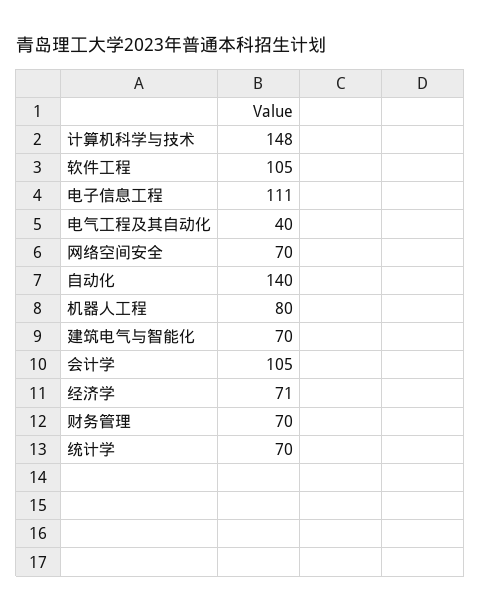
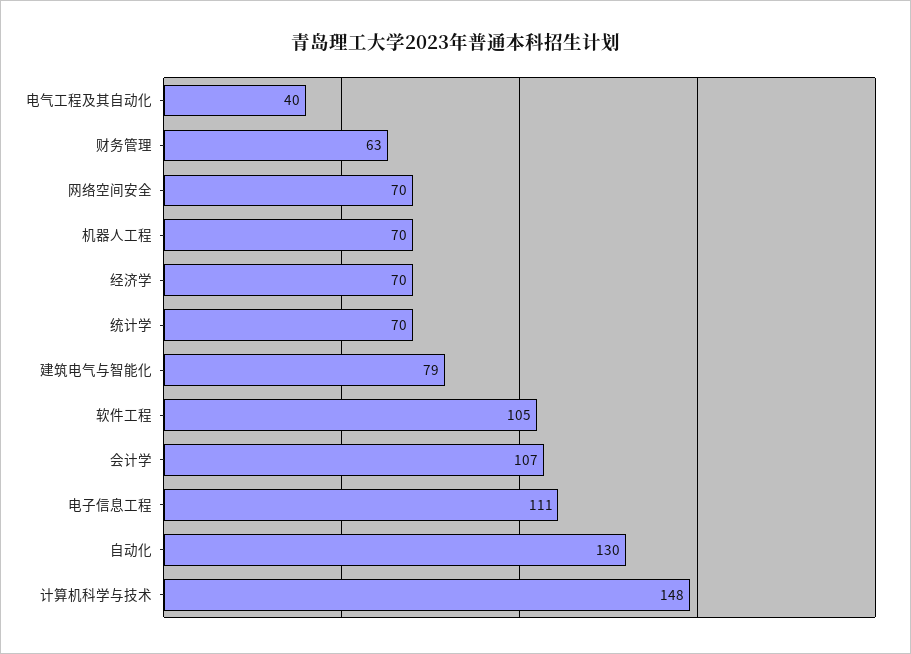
  {
    "计算机科学与技术": 148,
    "软件工程": 105,
    "电子信息工程": 111,
    "电气工程及其自动化": 40,
    "网络空间安全": 70,
-   "自动化": 140,
+   "自动化": 130,
-   "机器人工程": 80,
+   "机器人工程": 70,
-   "建筑电气与智能化": 70,
+   "建筑电气与智能化": 79,
-   "会计学": 105,
+   "会计学": 107,
-   "经济学": 71,
+   "经济学": 70,
-   "财务管理": 70,
+   "财务管理": 63,
    "统计学": 70
  }

